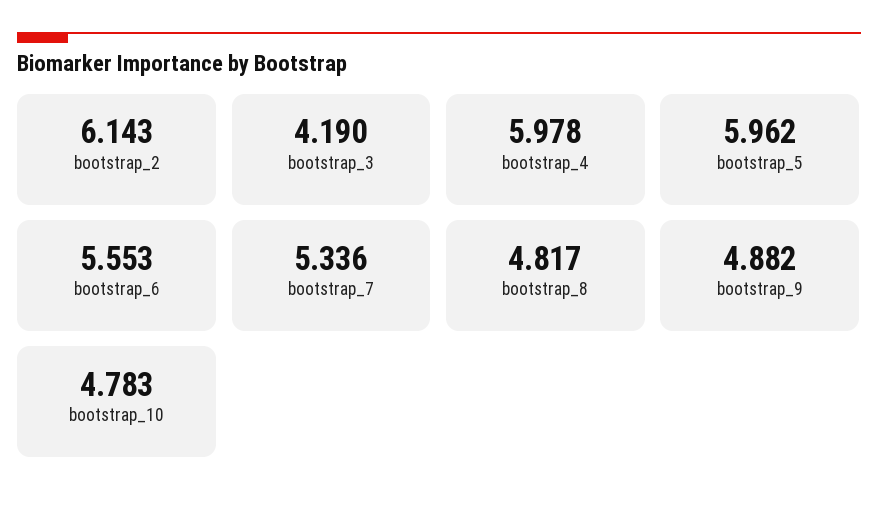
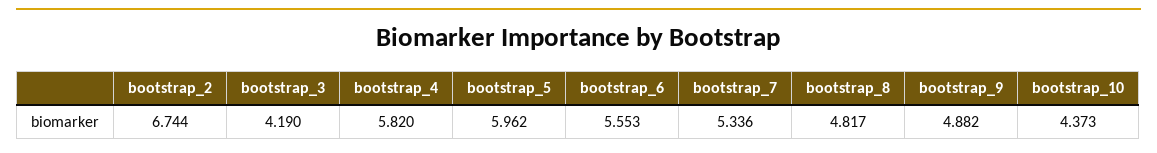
  {
-   "bootstrap_2": 6.143,
+   "bootstrap_2": 6.744,
    "bootstrap_3": 4.19,
-   "bootstrap_4": 5.978,
+   "bootstrap_4": 5.82,
    "bootstrap_5": 5.962,
    "bootstrap_6": 5.553,
    "bootstrap_7": 5.336,
    "bootstrap_8": 4.817,
    "bootstrap_9": 4.882,
-   "bootstrap_10": 4.783
+   "bootstrap_10": 4.373
  }

